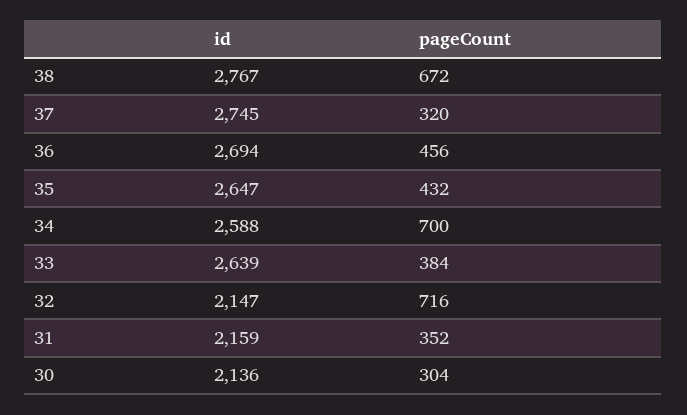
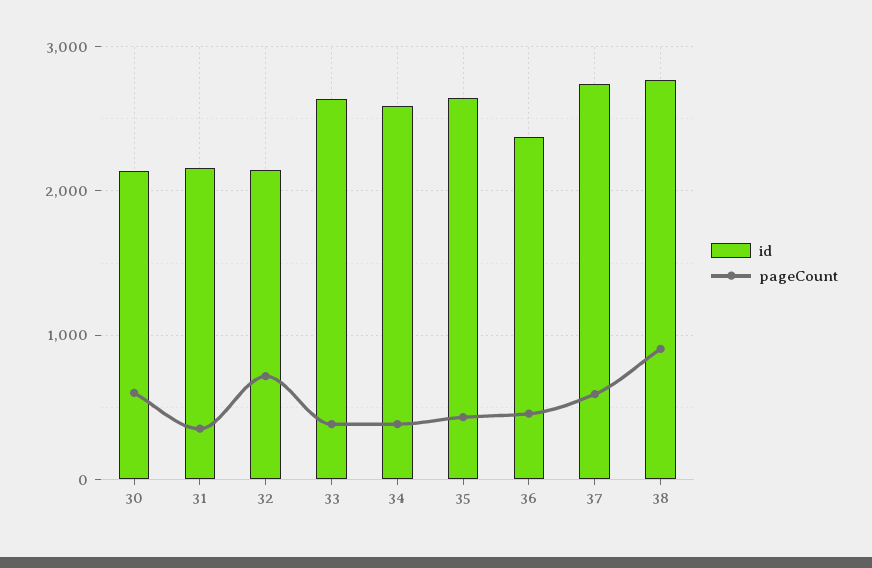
  {
    "id": {
      "38": 2767,
      "37": 2745,
-     "36": 2694,
+     "36": 2400,
      "35": 2647,
      "34": 2588,
      "33": 2639,
      "32": 2147,
      "31": 2159,
      "30": 2136
    },
    "pageCount": {
-     "38": 672,
+     "38": 900,
-     "37": 320,
+     "37": 600,
      "36": 456,
      "35": 432,
-     "34": 700,
+     "34": 400,
      "33": 384,
      "32": 716,
      "31": 352,
-     "30": 304
+     "30": 600
    }
  }

